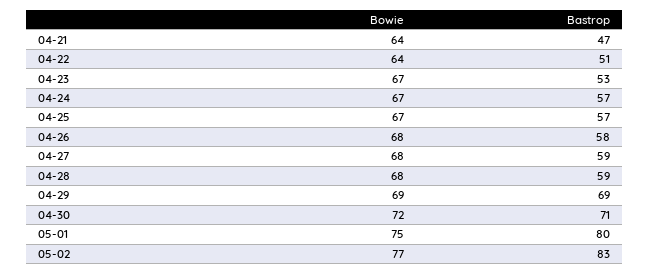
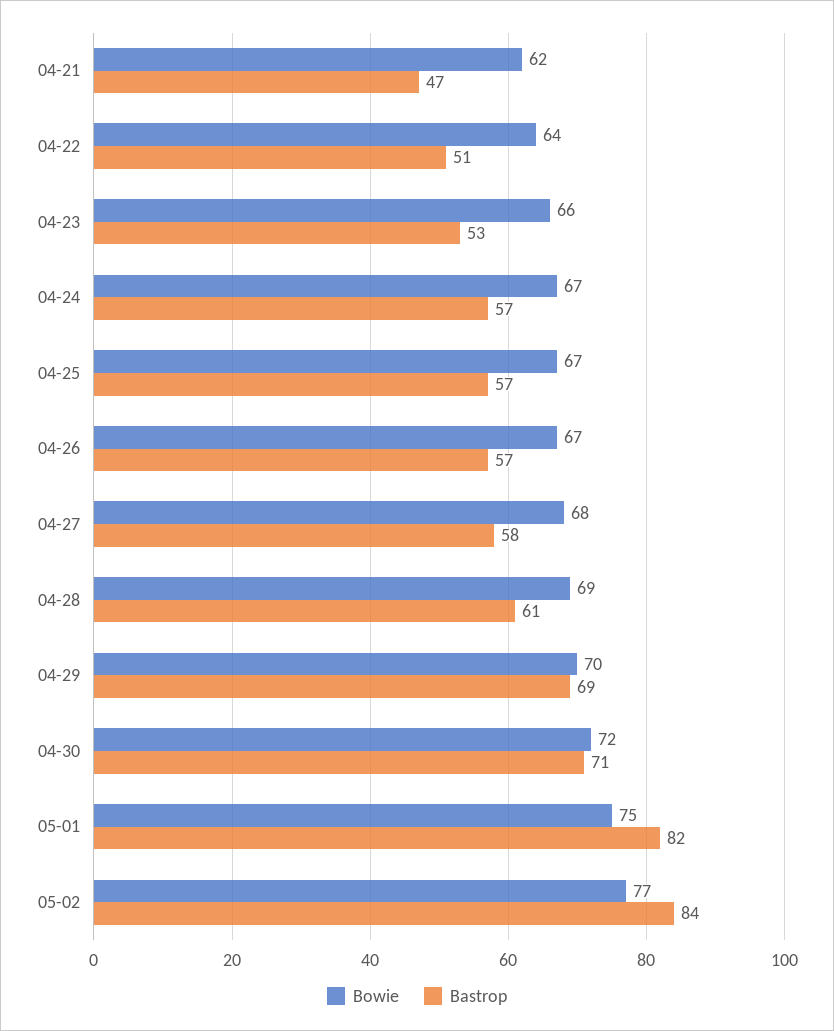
  {
    "Bowie": {
-     "04-21": 64,
+     "04-21": 62,
      "04-22": 64,
-     "04-23": 67,
+     "04-23": 66,
      "04-24": 67,
      "04-25": 67,
-     "04-26": 68,
+     "04-26": 67,
      "04-27": 68,
-     "04-28": 68,
+     "04-28": 69,
-     "04-29": 69,
+     "04-29": 70,
      "04-30": 72,
      "05-01": 75,
      "05-02": 77
    },
    "Bastrop": {
      "04-21": 47,
      "04-22": 51,
      "04-23": 53,
      "04-24": 57,
      "04-25": 57,
-     "04-26": 58,
+     "04-26": 57,
-     "04-27": 59,
+     "04-27": 58,
-     "04-28": 59,
+     "04-28": 61,
      "04-29": 69,
      "04-30": 71,
-     "05-01": 80,
+     "05-01": 82,
-     "05-02": 83
+     "05-02": 84
    }
  }

